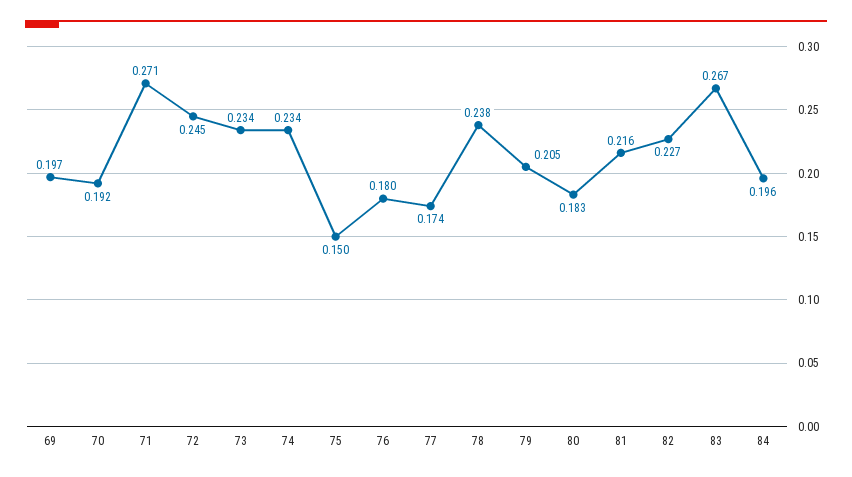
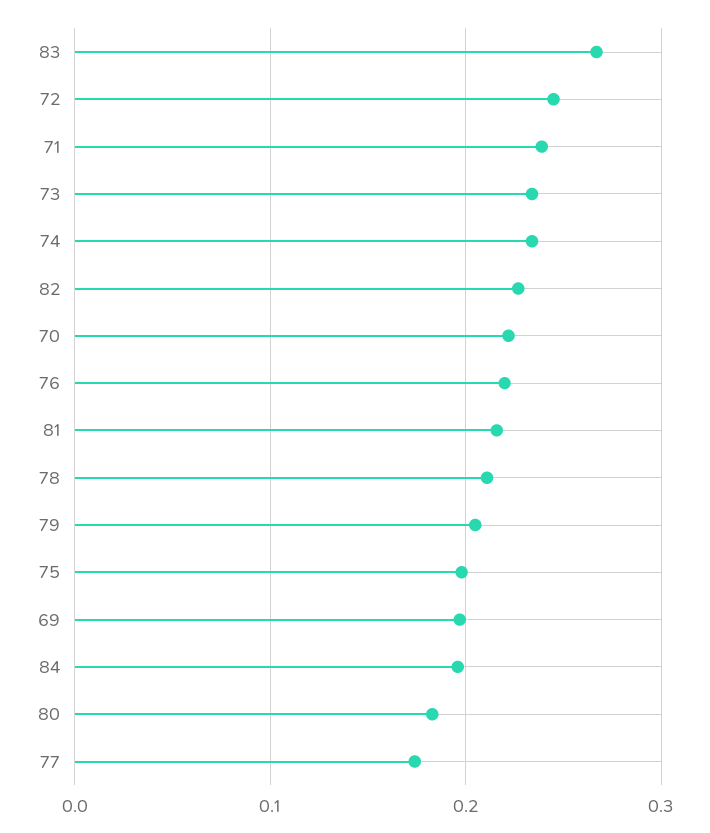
  {
    "69": 0.197,
-   "70": 0.192,
+   "70": 0.22,
-   "71": 0.271,
+   "71": 0.24,
    "72": 0.245,
    "73": 0.234,
    "74": 0.234,
-   "75": 0.15,
+   "75": 0.2,
-   "76": 0.18,
+   "76": 0.22,
    "77": 0.174,
-   "78": 0.238,
+   "78": 0.21,
    "79": 0.205,
    "80": 0.183,
    "81": 0.216,
    "82": 0.227,
    "83": 0.267,
    "84": 0.196
  }

